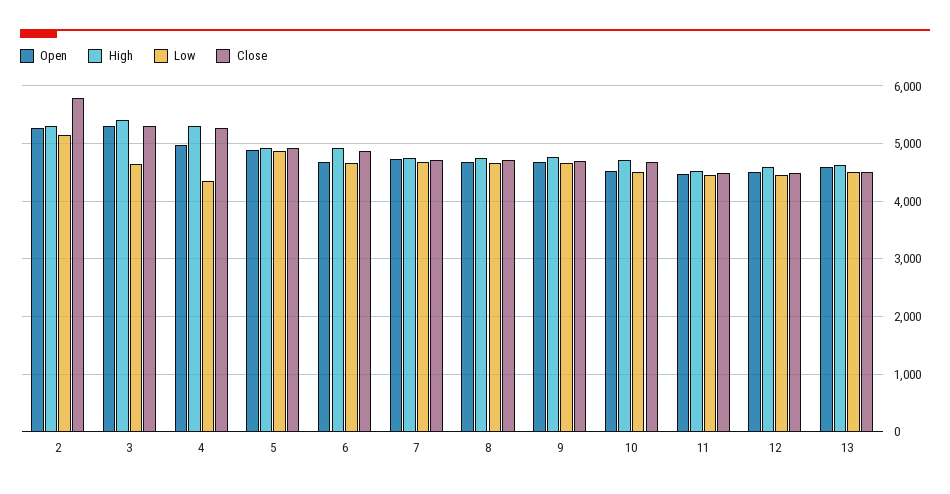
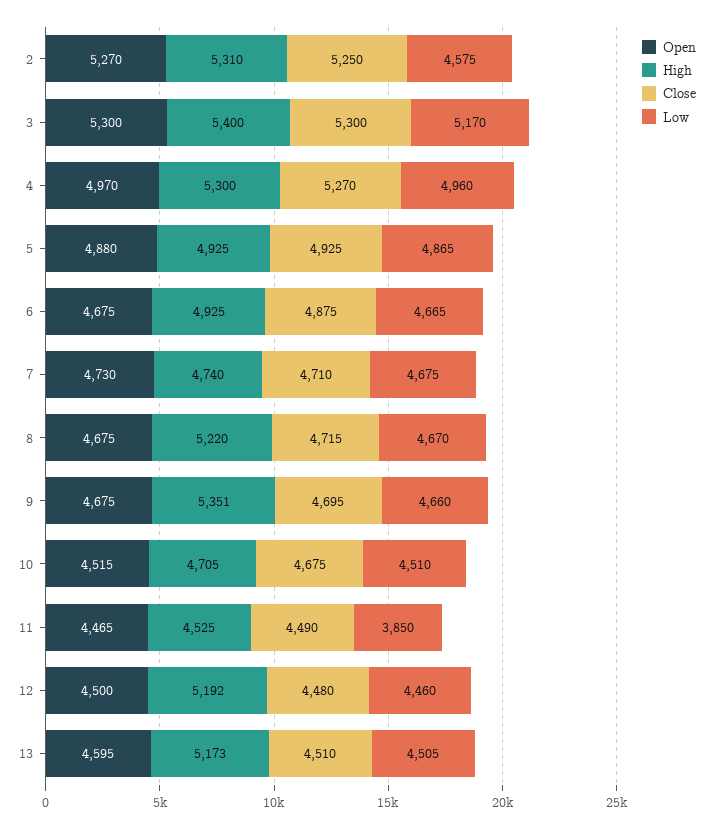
  {
    "Open": {
      "2": 5270,
      "3": 5300,
      "4": 4970,
      "5": 4880,
      "6": 4675,
      "7": 4730,
      "8": 4675,
      "9": 4675,
      "10": 4515,
      "11": 4465,
      "12": 4500,
      "13": 4595
    },
    "High": {
      "2": 5310,
      "3": 5400,
      "4": 5300,
      "5": 4925,
      "6": 4925,
      "7": 4740,
-     "8": 4800,
+     "8": 5220,
-     "9": 4800,
+     "9": 5351,
      "10": 4705,
      "11": 4525,
-     "12": 4600,
+     "12": 5192,
-     "13": 4600
+     "13": 5173
    },
    "Low": {
-     "2": 5200,
+     "2": 4575,
-     "3": 4600,
+     "3": 5170,
-     "4": 4400,
+     "4": 4960,
      "5": 4865,
      "6": 4665,
      "7": 4675,
      "8": 4670,
      "9": 4660,
      "10": 4510,
-     "11": 4400,
+     "11": 3850,
      "12": 4460,
      "13": 4505
    },
    "Close": {
-     "2": 5800,
+     "2": 5250,
      "3": 5300,
      "4": 5270,
      "5": 4925,
      "6": 4875,
      "7": 4710,
      "8": 4715,
      "9": 4695,
      "10": 4675,
      "11": 4490,
      "12": 4480,
      "13": 4510
    }
  }

